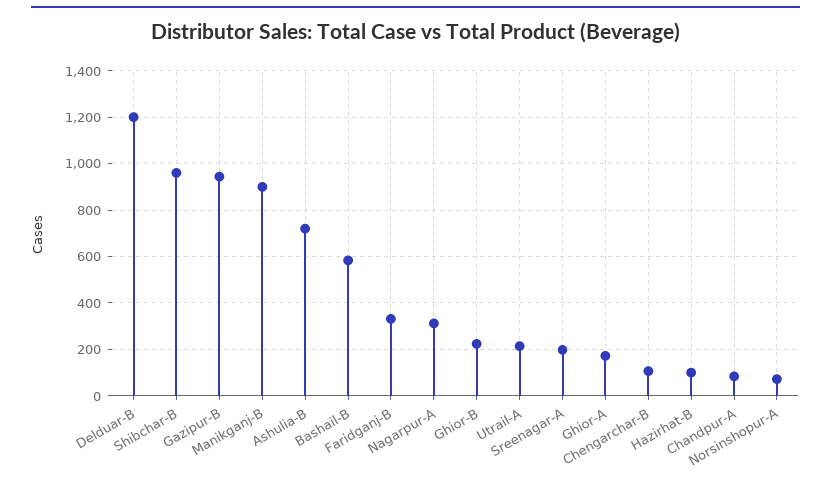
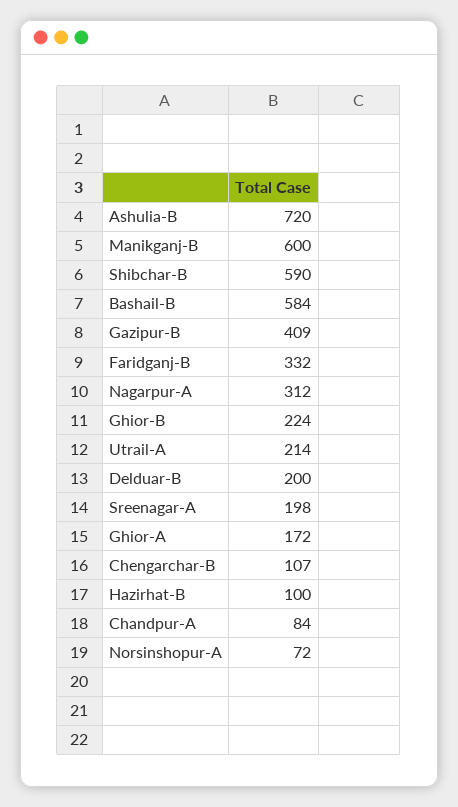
  {
-   "Delduar-B": 1200,
+   "Delduar-B": 200,
-   "Shibchar-B": 950,
+   "Shibchar-B": 590,
-   "Gazipur-B": 950,
+   "Gazipur-B": 409,
-   "Manikganj-B": 900,
+   "Manikganj-B": 600,
    "Ashulia-B": 720,
    "Bashail-B": 584,
    "Faridganj-B": 332,
    "Nagarpur-A": 312,
    "Ghior-B": 224,
    "Utrail-A": 214,
    "Sreenagar-A": 198,
    "Ghior-A": 172,
    "Chengarchar-B": 107,
    "Hazirhat-B": 100,
    "Chandpur-A": 84,
    "Norsinshopur-A": 72
  }

